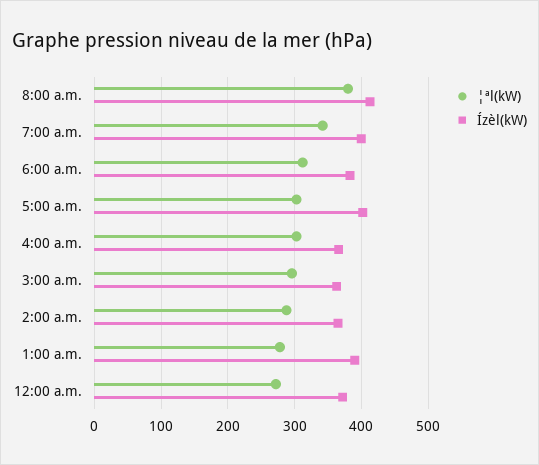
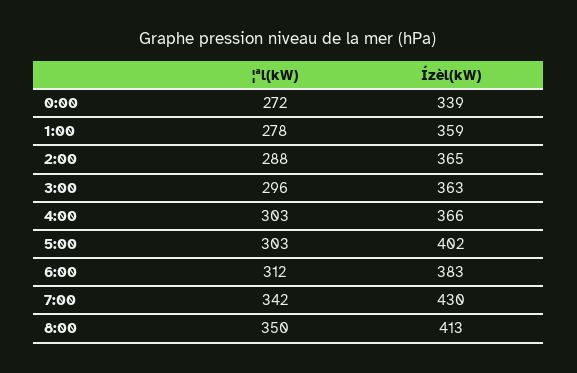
  {
    "¦ªl(kW)": {
-     "8:00 a.m.": 380,
+     "8:00 a.m.": 350,
      "7:00 a.m.": 342,
      "6:00 a.m.": 312,
      "5:00 a.m.": 303,
      "4:00 a.m.": 303,
      "3:00 a.m.": 296,
      "2:00 a.m.": 288,
      "1:00 a.m.": 278,
      "12:00 a.m.": 272
    },
    "Ízèl(kW)": {
      "8:00 a.m.": 413,
-     "7:00 a.m.": 400,
+     "7:00 a.m.": 430,
      "6:00 a.m.": 383,
      "5:00 a.m.": 402,
      "4:00 a.m.": 366,
      "3:00 a.m.": 363,
      "2:00 a.m.": 365,
-     "1:00 a.m.": 390,
+     "1:00 a.m.": 359,
-     "12:00 a.m.": 370
+     "12:00 a.m.": 339
    }
  }

